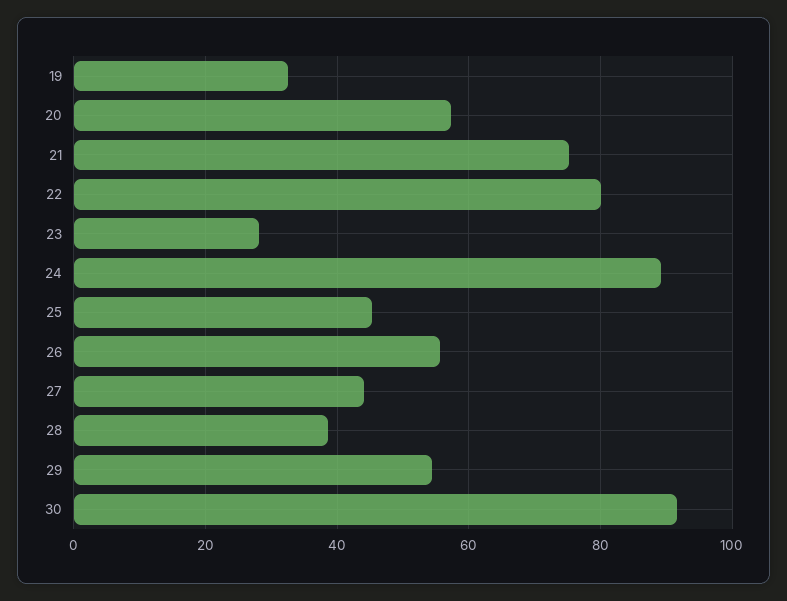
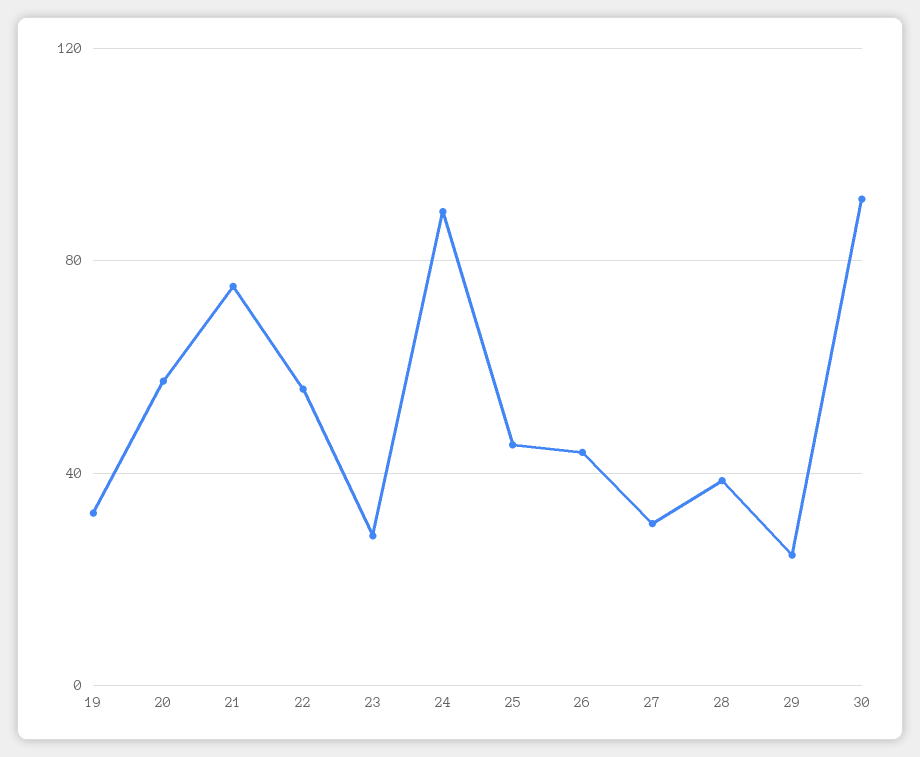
  {
    "19": 32,
    "20": 58,
    "21": 76,
-   "22": 80,
+   "22": 55,
    "23": 28,
    "24": 90,
    "25": 46,
-   "26": 56,
+   "26": 45,
-   "27": 44,
+   "27": 30,
    "28": 38,
-   "29": 54,
+   "29": 25,
    "30": 92
  }

